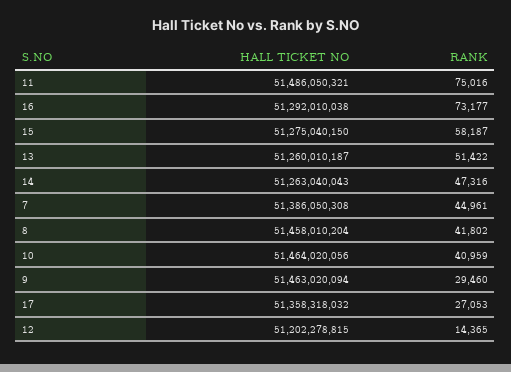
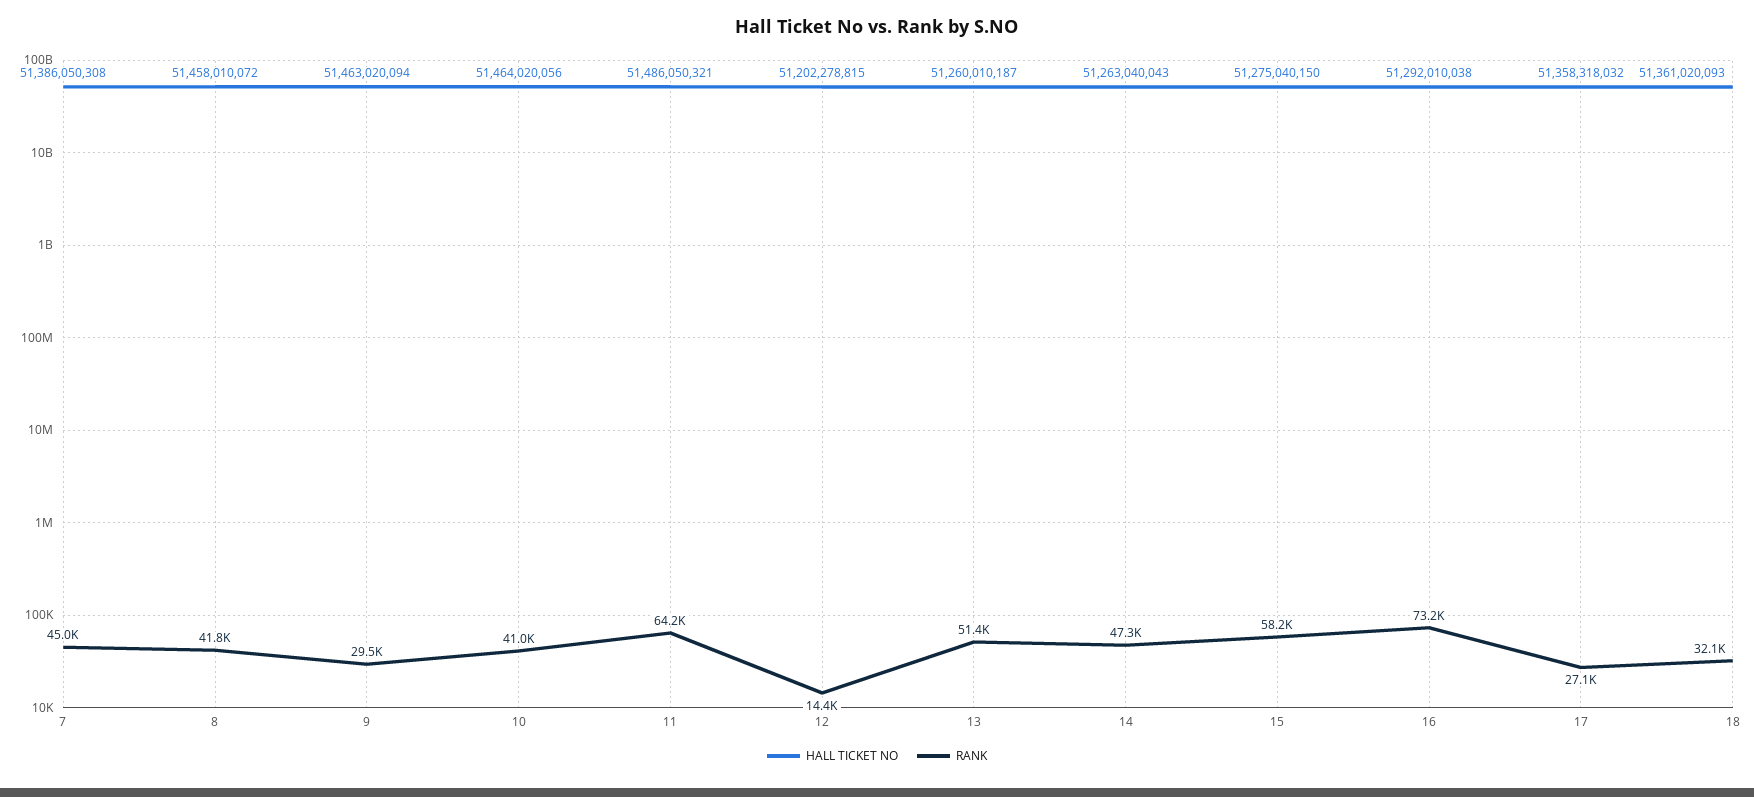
  {
    "HALL TICKET NO": {
      "11": 51486050321,
      "16": 51292010038,
      "15": 51275040150,
      "13": 51260010187,
      "14": 51263040043,
      "7": 51386050308,
-     "8": 51458010204,
+     "8": 51458010072,
      "10": 51464020056,
      "9": 51463020094,
      "17": 51358318032,
-     "12": 51202278815
+     "12": 51202278815,
+     "18": 51361020093
    },
    "RANK": {
-     "11": 75016,
+     "11": 64200,
      "16": 73177,
      "15": 58187,
      "13": 51422,
      "14": 47316,
      "7": 44961,
      "8": 41802,
      "10": 40959,
      "9": 29460,
      "17": 27053,
-     "12": 14365
+     "12": 14365,
+     "18": 32100
    }
  }

